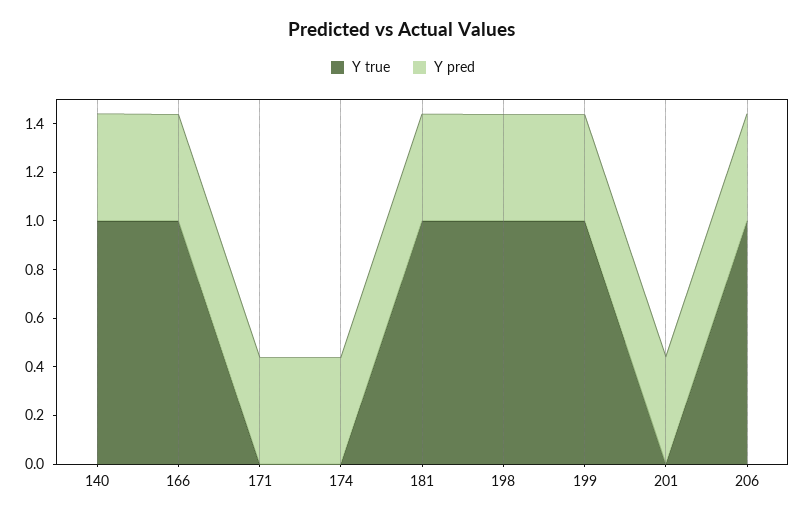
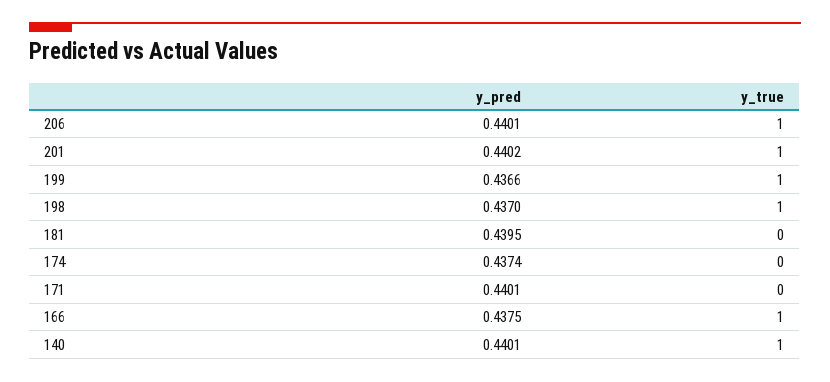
  {
    "Y true": {
      "140": 1,
      "166": 1,
      "171": 0,
      "174": 0,
-     "181": 1,
+     "181": 0,
      "198": 1,
      "199": 1,
-     "201": 0,
+     "201": 1,
      "206": 1
    },
    "Y pred": {
      "140": 0.4401,
      "166": 0.4375,
      "171": 0.4401,
      "174": 0.4374,
      "181": 0.4395,
      "198": 0.437,
      "199": 0.4366,
      "201": 0.4402,
      "206": 0.4401
    }
  }

